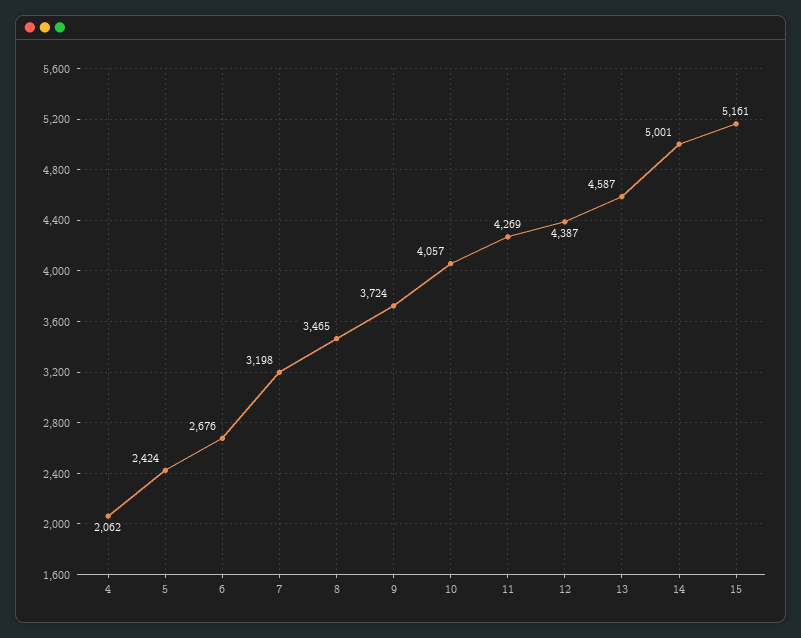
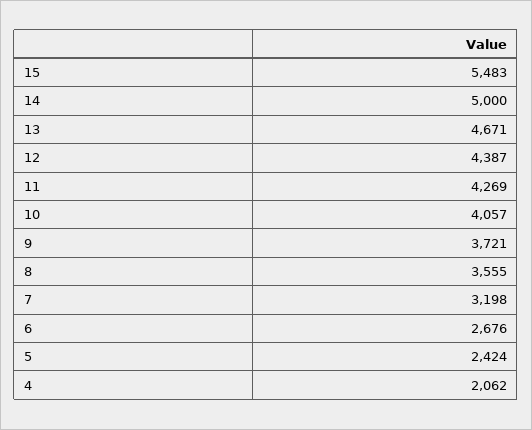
  {
    "4": 2062,
    "5": 2424,
    "6": 2676,
    "7": 3198,
-   "8": 3465,
+   "8": 3555,
-   "9": 3724,
+   "9": 3721,
    "10": 4057,
    "11": 4269,
    "12": 4387,
-   "13": 4587,
+   "13": 4671,
-   "14": 5001,
+   "14": 5000,
-   "15": 5161
+   "15": 5483
  }

